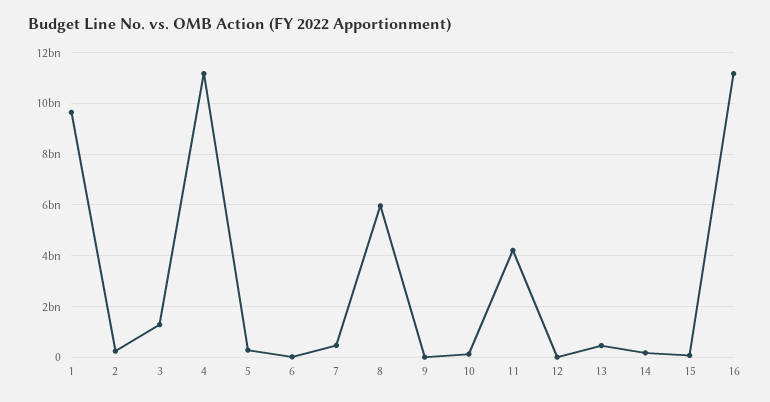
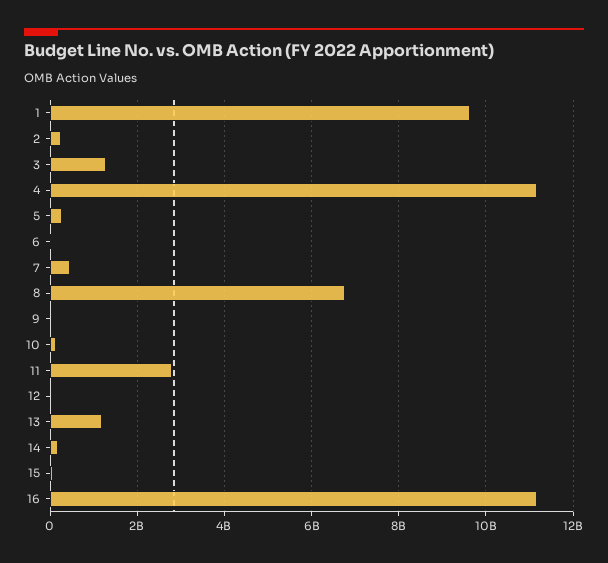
  {
    "1": 9600000000,
    "2": 200000000,
    "3": 1200000000,
    "4": 11200000000,
    "5": 200000000,
    "6": 0,
    "7": 400000000,
-   "8": 6000000000,
+   "8": 6800000000,
    "9": 0,
    "10": 200000000,
-   "11": 4250000000,
+   "11": 2800000000,
    "12": 0,
-   "13": 500000000,
+   "13": 1200000000,
    "14": 200000000,
    "15": 0,
    "16": 11200000000
  }

